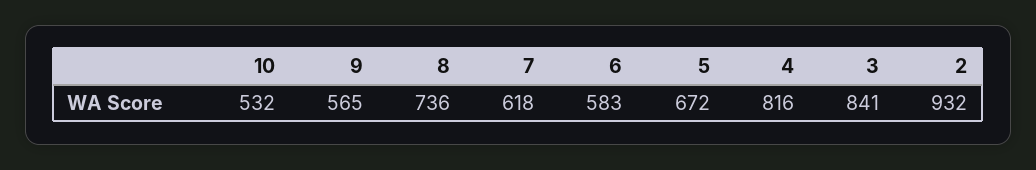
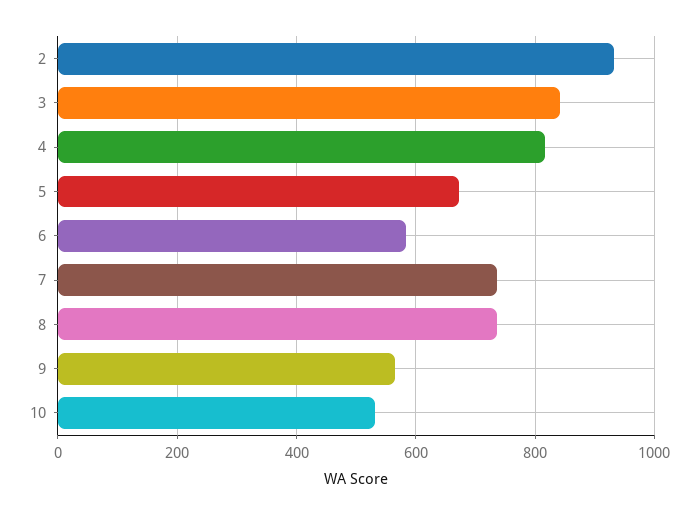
  {
    "10": 532,
    "9": 565,
    "8": 736,
-   "7": 618,
+   "7": 740,
    "6": 583,
    "5": 672,
    "4": 816,
    "3": 841,
    "2": 932
  }

